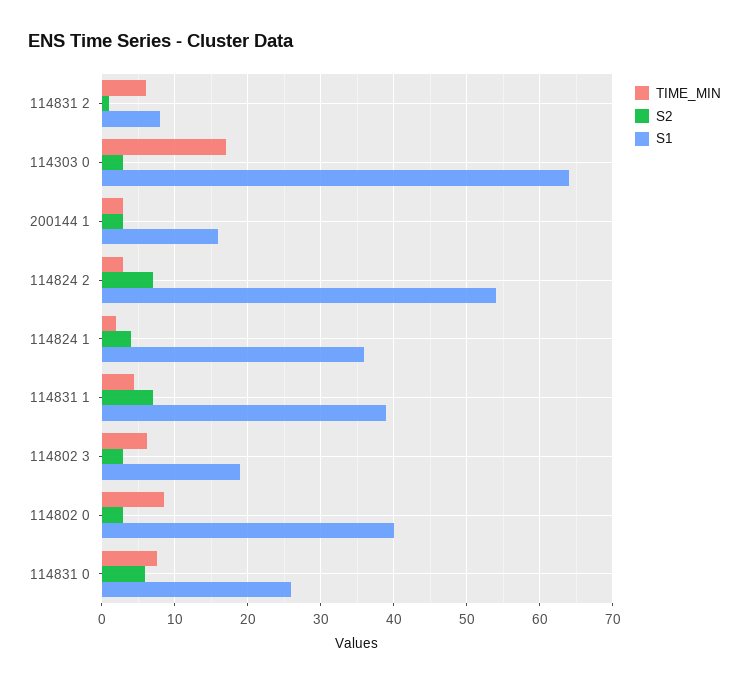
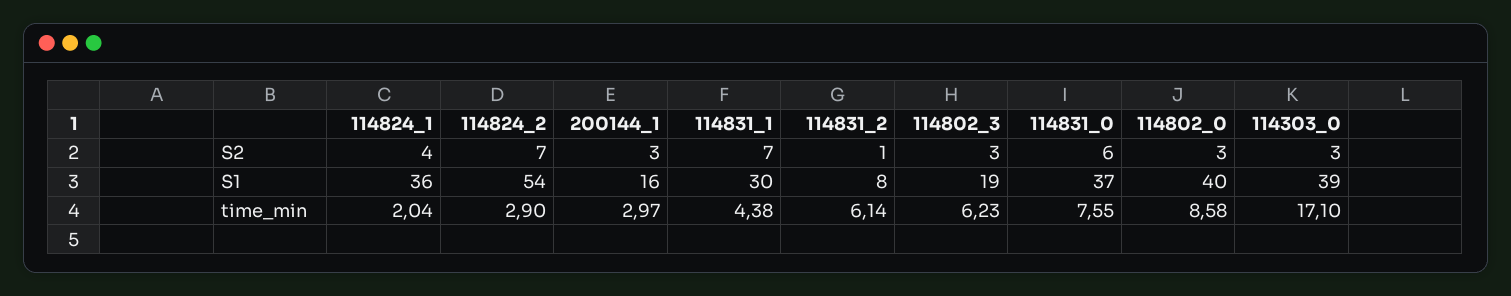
  {
    "TIME_MIN": {
      "114831 2": 6.14,
      "114303 0": 17.1,
      "200144 1": 2.97,
      "114824 2": 2.9,
      "114824 1": 2.04,
      "114831 1": 4.38,
      "114802 3": 6.23,
      "114802 0": 8.58,
      "114831 0": 7.55
    },
    "S2": {
      "114831 2": 1,
      "114303 0": 3,
      "200144 1": 3,
      "114824 2": 7,
      "114824 1": 4,
      "114831 1": 7,
      "114802 3": 3,
      "114802 0": 3,
      "114831 0": 6
    },
    "S1": {
      "114831 2": 8,
-     "114303 0": 64,
+     "114303 0": 39,
      "200144 1": 16,
      "114824 2": 54,
      "114824 1": 36,
-     "114831 1": 39,
+     "114831 1": 30,
      "114802 3": 19,
      "114802 0": 40,
-     "114831 0": 26
+     "114831 0": 37
    }
  }

